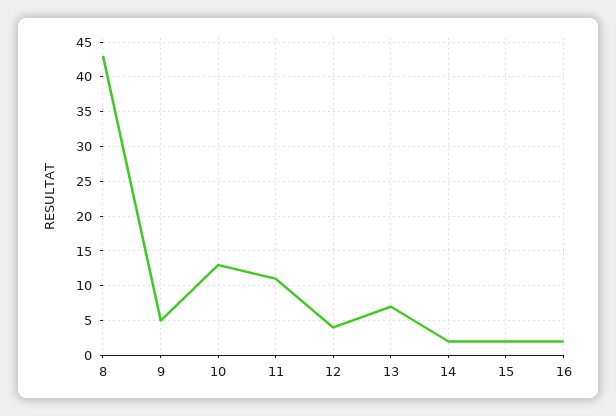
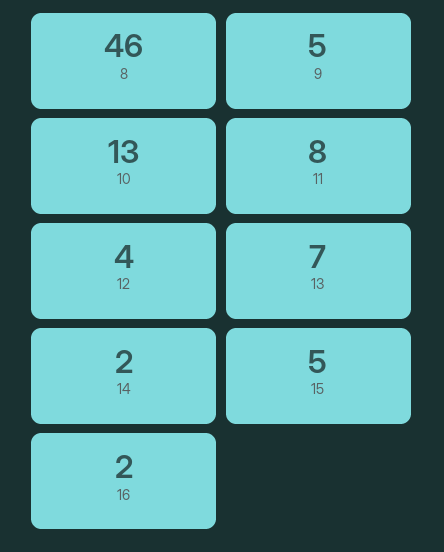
  {
-   "8": 43,
+   "8": 46,
    "9": 5,
    "10": 13,
-   "11": 11,
+   "11": 8,
    "12": 4,
    "13": 7,
    "14": 2,
-   "15": 2,
+   "15": 5,
    "16": 2
  }

